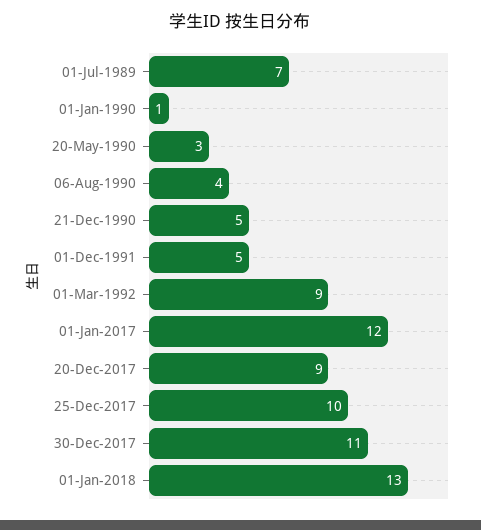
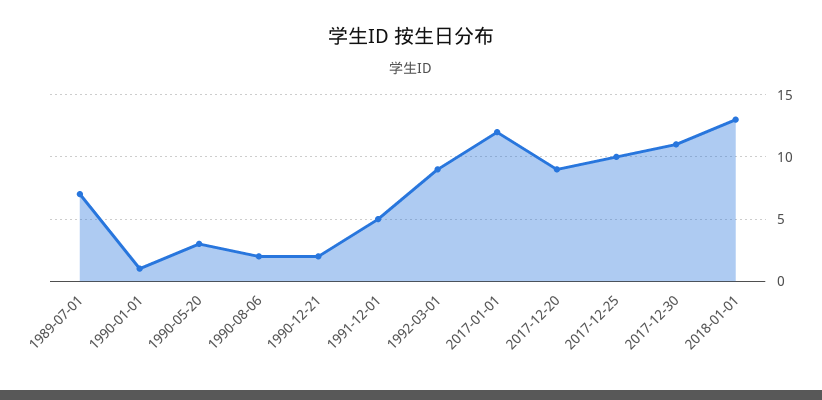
  {
    "01-Jul-1989": 7,
    "01-Jan-1990": 1,
    "20-May-1990": 3,
-   "06-Aug-1990": 4,
+   "06-Aug-1990": 2,
-   "21-Dec-1990": 5,
+   "21-Dec-1990": 2,
    "01-Dec-1991": 5,
    "01-Mar-1992": 9,
    "01-Jan-2017": 12,
    "20-Dec-2017": 9,
    "25-Dec-2017": 10,
    "30-Dec-2017": 11,
    "01-Jan-2018": 13
  }

